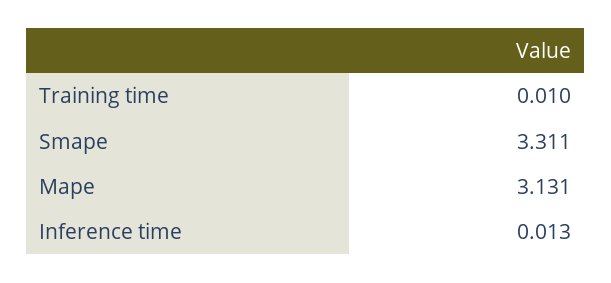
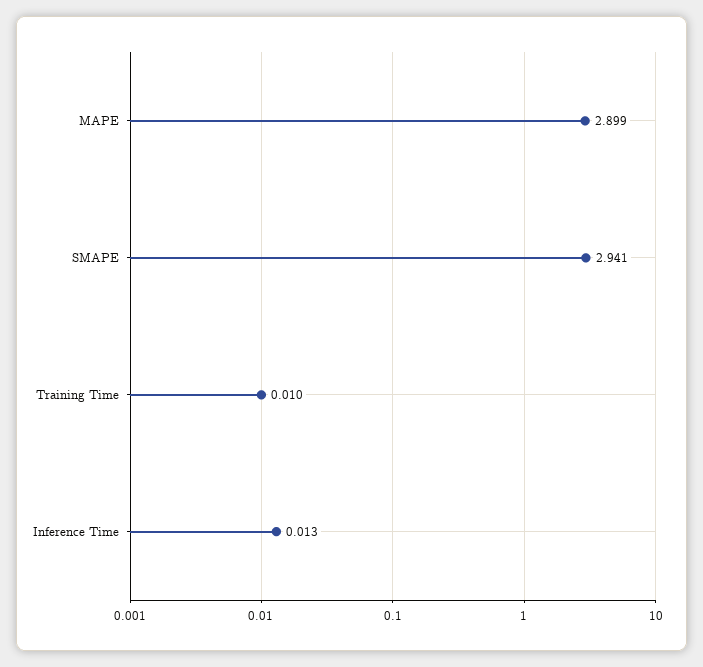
  {
    "Training time": 0.01,
-   "Smape": 3.311,
+   "Smape": 2.941,
-   "Mape": 3.131,
+   "Mape": 2.899,
    "Inference time": 0.013
  }

